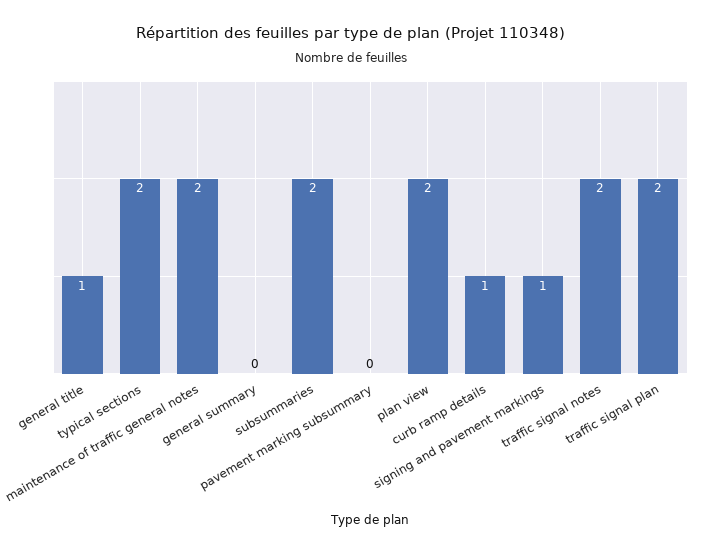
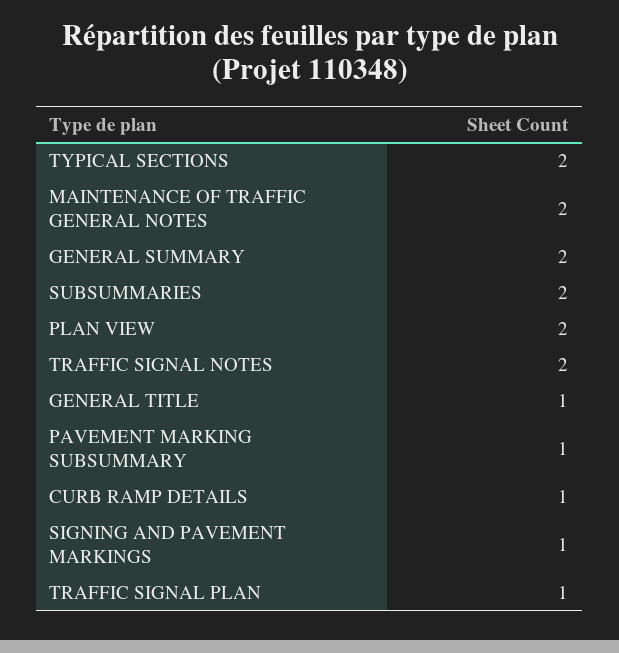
  {
    "general title": 1,
    "typical sections": 2,
    "maintenance of traffic general notes": 2,
-   "general summary": 0,
+   "general summary": 2,
    "subsummaries": 2,
-   "pavement marking subsummary": 0,
+   "pavement marking subsummary": 1,
    "plan view": 2,
    "curb ramp details": 1,
    "signing and pavement markings": 1,
    "traffic signal notes": 2,
-   "traffic signal plan": 2
+   "traffic signal plan": 1
  }

